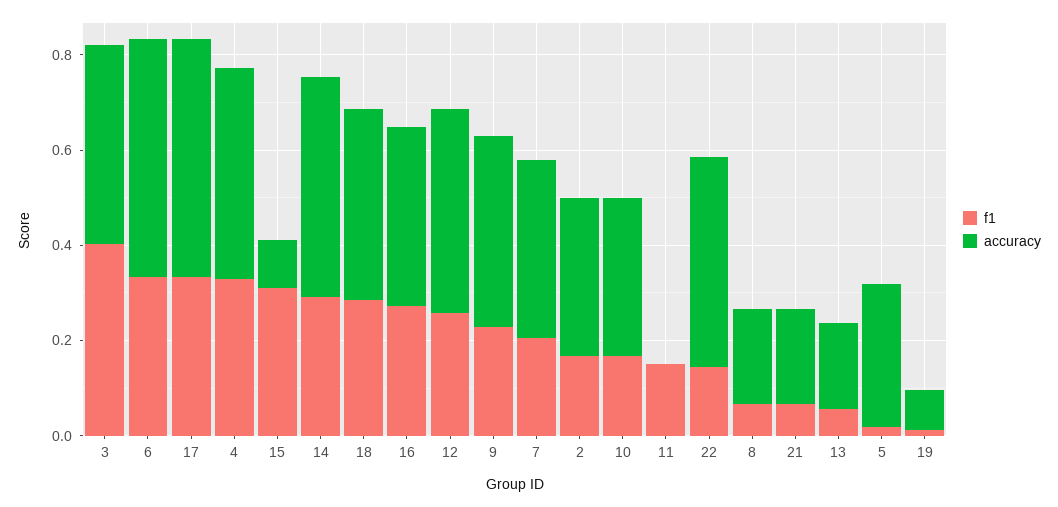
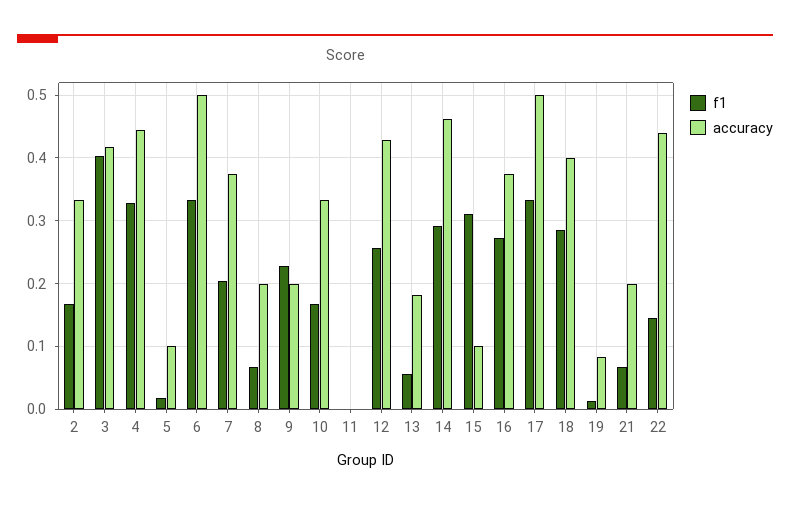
  {
    "f1": {
      "3": 0.4,
      "6": 0.33,
      "17": 0.33,
      "4": 0.33,
      "15": 0.31,
      "14": 0.29,
      "18": 0.29,
      "16": 0.27,
      "12": 0.26,
      "9": 0.23,
      "7": 0.2,
      "2": 0.17,
      "10": 0.17,
-     "11": 0.15,
+     "11": 0,
      "22": 0.14,
      "8": 0.07,
      "21": 0.07,
      "13": 0.06,
      "5": 0.02,
      "19": 0.01
    },
    "accuracy": {
      "3": 0.42,
      "6": 0.5,
      "17": 0.5,
      "4": 0.44,
      "15": 0.1,
      "14": 0.46,
      "18": 0.4,
      "16": 0.38,
      "12": 0.43,
-     "9": 0.4,
+     "9": 0.2,
      "7": 0.38,
      "2": 0.33,
      "10": 0.33,
      "11": 0,
      "22": 0.44,
      "8": 0.2,
      "21": 0.2,
      "13": 0.18,
-     "5": 0.3,
+     "5": 0.1,
      "19": 0.08
    }
  }

